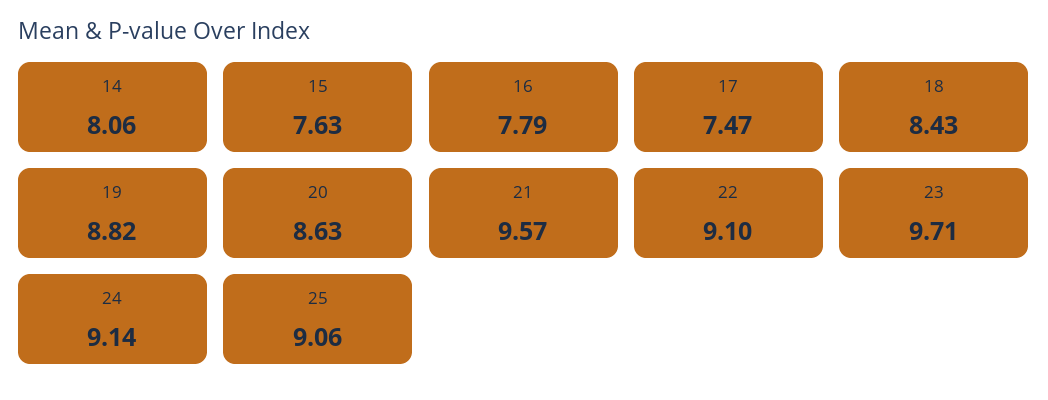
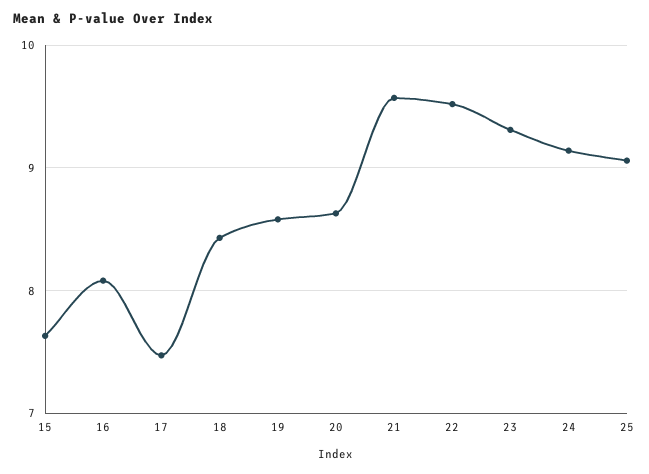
  {
-   "14": 8.06,
    "15": 7.63,
-   "16": 7.79,
+   "16": 8.1,
    "17": 7.47,
    "18": 8.43,
-   "19": 8.82,
+   "19": 8.6,
    "20": 8.63,
    "21": 9.57,
-   "22": 9.1,
+   "22": 9.5,
-   "23": 9.71,
+   "23": 9.3,
    "24": 9.14,
    "25": 9.06
  }

